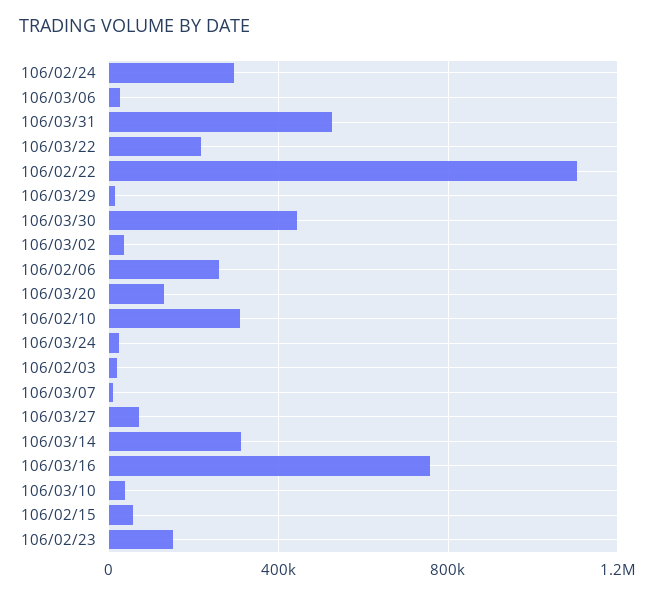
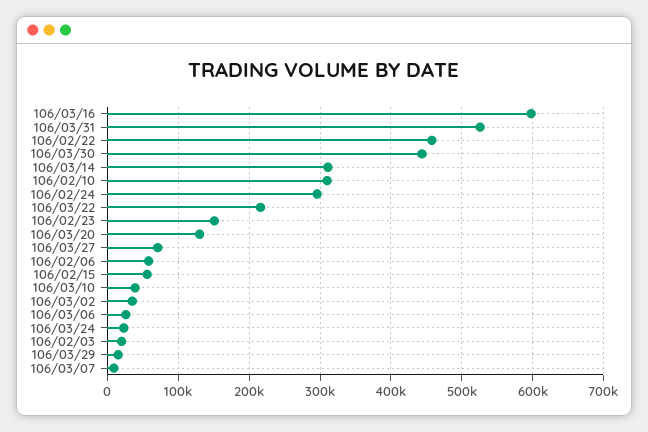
  {
    "106/02/24": 300000,
    "106/03/06": 30000,
    "106/03/31": 530000,
    "106/03/22": 220000,
-   "106/02/22": 1100000,
+   "106/02/22": 460000,
    "106/03/29": 20000,
    "106/03/30": 440000,
    "106/03/02": 40000,
-   "106/02/06": 250000,
+   "106/02/06": 60000,
    "106/03/20": 130000,
    "106/02/10": 310000,
    "106/03/24": 20000,
    "106/02/03": 20000,
    "106/03/07": 10000,
    "106/03/27": 70000,
    "106/03/14": 310000,
-   "106/03/16": 750000,
+   "106/03/16": 600000,
    "106/03/10": 40000,
    "106/02/15": 60000,
    "106/02/23": 150000
  }

